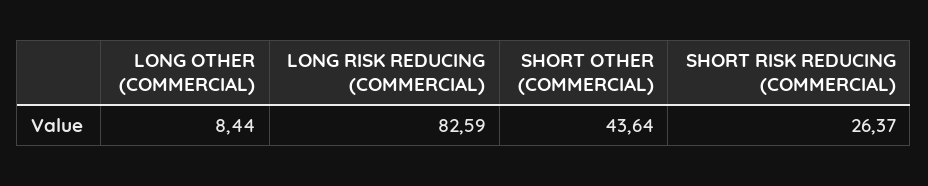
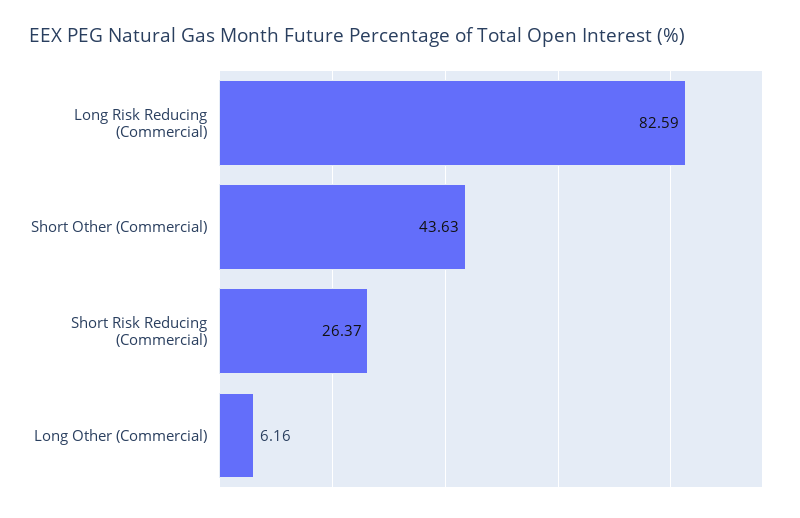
  {
-   "LONG OTHER (COMMERCIAL)": 8.44,
+   "LONG OTHER (COMMERCIAL)": 6.16,
    "LONG RISK REDUCING (COMMERCIAL)": 82.59,
-   "SHORT OTHER (COMMERCIAL)": 43.64,
+   "SHORT OTHER (COMMERCIAL)": 43.63,
    "SHORT RISK REDUCING (COMMERCIAL)": 26.37
  }

